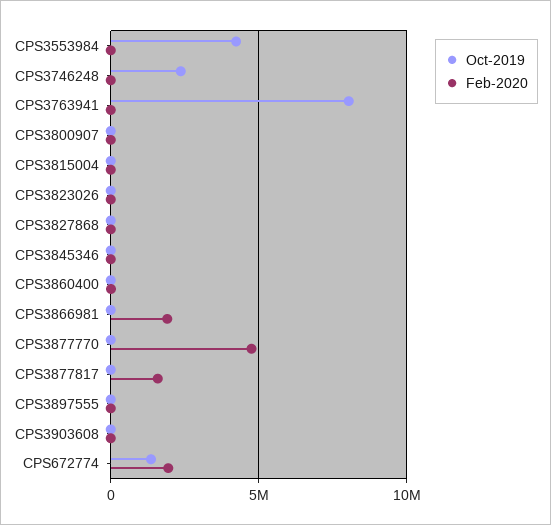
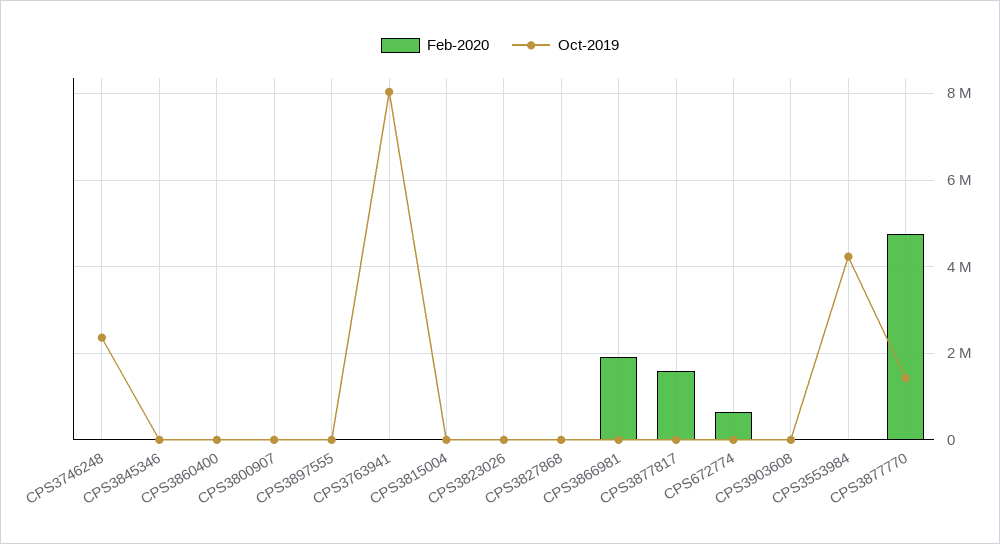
  {
    "Oct-2019": {
      "CPS3553984": 4200000,
      "CPS3746248": 2400000,
      "CPS3763941": 8000000,
      "CPS3800907": 0,
      "CPS3815004": 0,
      "CPS3823026": 0,
      "CPS3827868": 0,
      "CPS3845346": 0,
      "CPS3860400": 0,
      "CPS3866981": 0,
-     "CPS3877770": 0,
+     "CPS3877770": 1400000,
      "CPS3877817": 0,
      "CPS3897555": 0,
      "CPS3903608": 0,
-     "CPS672774": 1500000
+     "CPS672774": 0
    },
    "Feb-2020": {
      "CPS3553984": 0,
      "CPS3746248": 0,
      "CPS3763941": 0,
      "CPS3800907": 0,
      "CPS3815004": 0,
      "CPS3823026": 0,
      "CPS3827868": 0,
      "CPS3845346": 0,
      "CPS3860400": 0,
      "CPS3866981": 2000000,
      "CPS3877770": 4800000,
      "CPS3877817": 1600000,
      "CPS3897555": 0,
      "CPS3903608": 0,
-     "CPS672774": 2000000
+     "CPS672774": 600000
    }
  }

